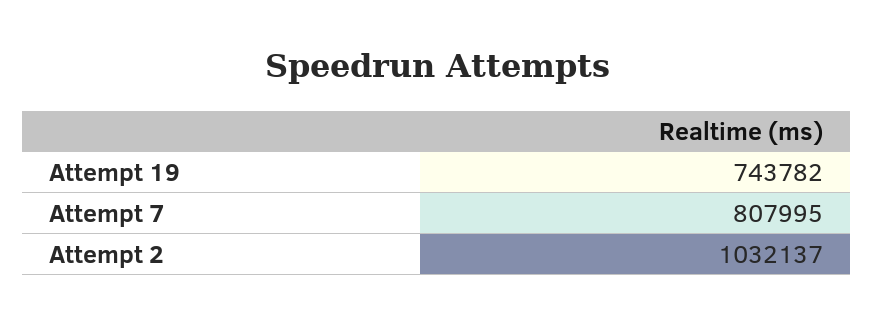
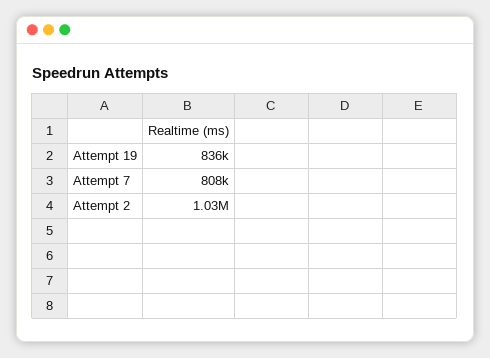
  {
-   "Attempt 19": 743782,
+   "Attempt 19": 836000,
    "Attempt 7": 807995,
    "Attempt 2": 1032137
  }

